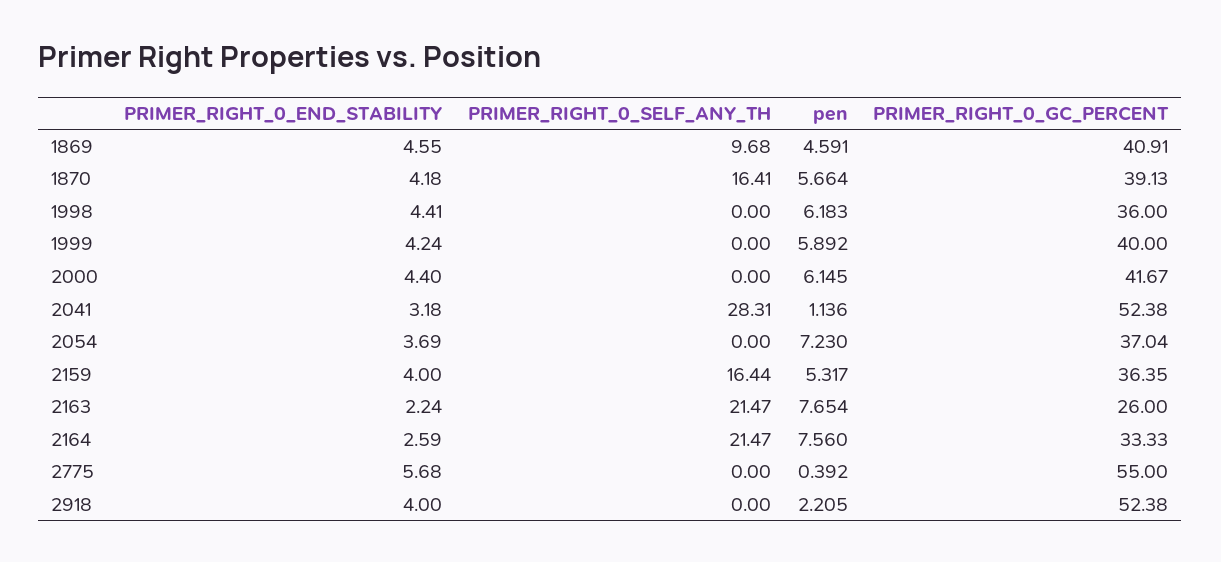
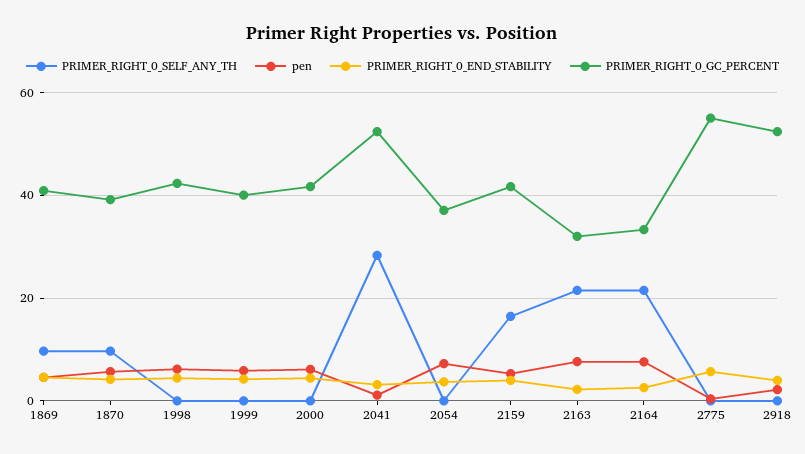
  {
    "PRIMER_RIGHT_0_END_STABILITY": {
      "1869": 4.55,
      "1870": 4.18,
      "1998": 4.41,
      "1999": 4.24,
      "2000": 4.4,
      "2041": 3.18,
      "2054": 3.69,
      "2159": 4,
      "2163": 2.24,
      "2164": 2.59,
      "2775": 5.68,
      "2918": 4
    },
    "PRIMER_RIGHT_0_SELF_ANY_TH": {
      "1869": 9.68,
-     "1870": 16.41,
+     "1870": 10,
      "1998": 0,
      "1999": 0,
      "2000": 0,
      "2041": 28.31,
      "2054": 0,
      "2159": 16.44,
      "2163": 21.47,
      "2164": 21.47,
      "2775": 0,
      "2918": 0
    },
    "pen": {
      "1869": 4.591,
      "1870": 5.664,
      "1998": 6.183,
      "1999": 5.892,
      "2000": 6.145,
      "2041": 1.136,
      "2054": 7.23,
      "2159": 5.317,
      "2163": 7.654,
      "2164": 7.56,
      "2775": 0.392,
      "2918": 2.205
    },
    "PRIMER_RIGHT_0_GC_PERCENT": {
      "1869": 40.91,
      "1870": 39.13,
-     "1998": 36,
+     "1998": 42,
      "1999": 40,
      "2000": 41.67,
      "2041": 52.38,
      "2054": 37.04,
-     "2159": 36.35,
+     "2159": 42,
-     "2163": 26,
+     "2163": 32,
      "2164": 33.33,
      "2775": 55,
      "2918": 52.38
    }
  }

